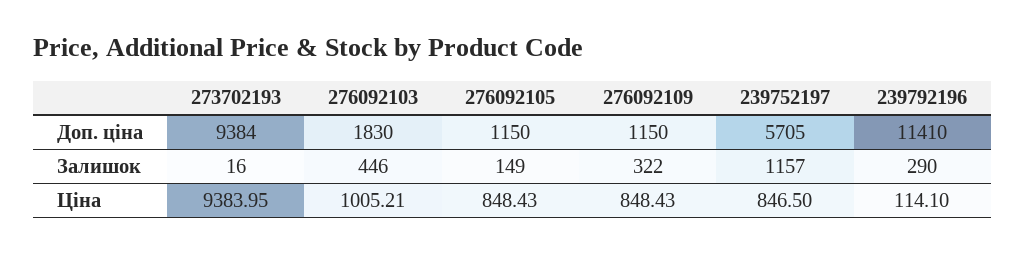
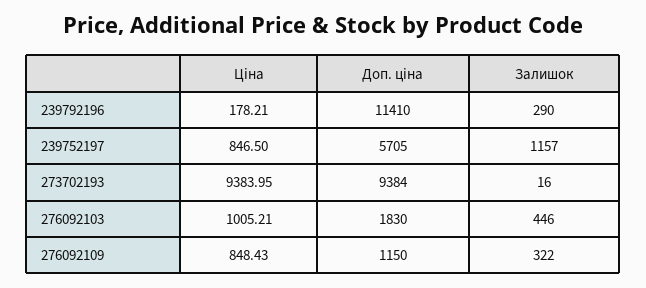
  {
    "273702193": {
      "Доп. ціна": 9384,
      "Залишок": 16,
      "Ціна": 9383.95
    },
    "276092103": {
      "Доп. ціна": 1830,
      "Залишок": 446,
      "Ціна": 1005.21
    },
-   "276092105": {
-     "Доп. ціна": 1150,
-     "Залишок": 149,
-     "Ціна": 848.43
-   },
    "276092109": {
      "Доп. ціна": 1150,
      "Залишок": 322,
      "Ціна": 848.43
    },
    "239752197": {
      "Доп. ціна": 5705,
      "Залишок": 1157,
      "Ціна": 846.5
    },
    "239792196": {
      "Доп. ціна": 11410,
      "Залишок": 290,
-     "Ціна": 114.1
+     "Ціна": 178.21
    }
  }

